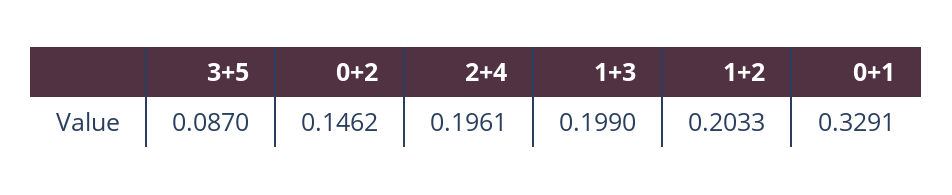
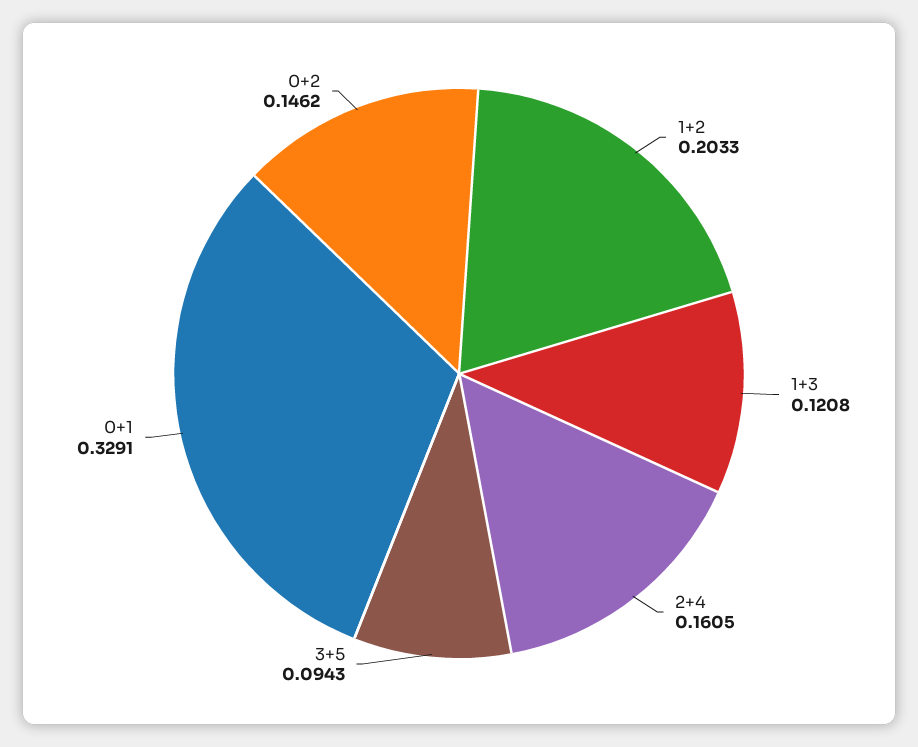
  {
-   "3+5": 0.087,
+   "3+5": 0.0943,
    "0+2": 0.1462,
-   "2+4": 0.1961,
+   "2+4": 0.1605,
-   "1+3": 0.199,
+   "1+3": 0.1208,
    "1+2": 0.2033,
    "0+1": 0.3291
  }

